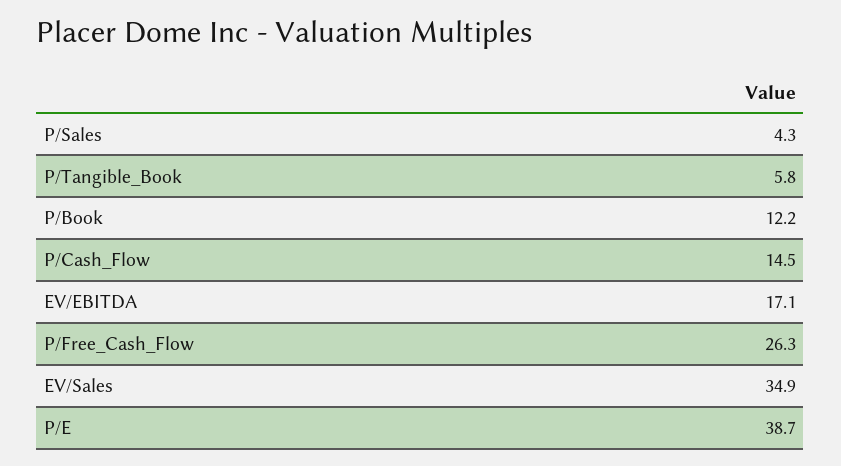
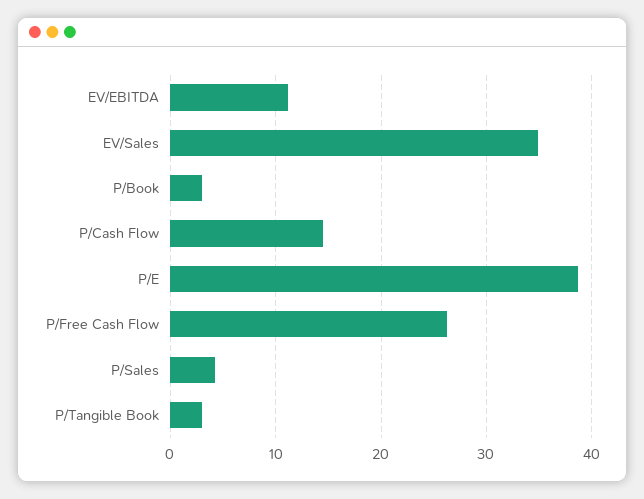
  {
    "P/Sales": 4.3,
-   "P/Tangible_Book": 5.8,
+   "P/Tangible_Book": 3,
-   "P/Book": 12.2,
+   "P/Book": 3,
    "P/Cash_Flow": 14.5,
-   "EV/EBITDA": 17.1,
+   "EV/EBITDA": 11,
    "P/Free_Cash_Flow": 26.3,
    "EV/Sales": 34.9,
    "P/E": 38.7
  }

